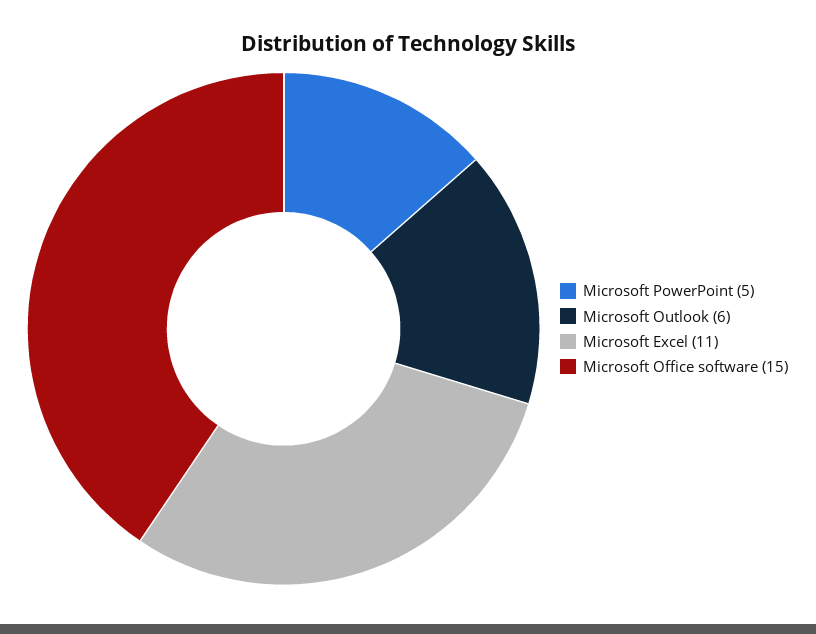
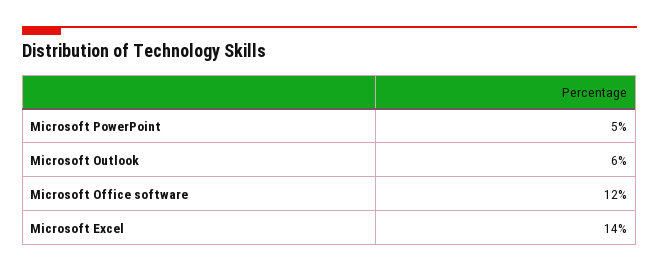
  {
    "Microsoft PowerPoint": 5,
    "Microsoft Outlook": 6,
-   "Microsoft Excel": 11,
+   "Microsoft Excel": 14,
-   "Microsoft Office software": 15
+   "Microsoft Office software": 12
  }

